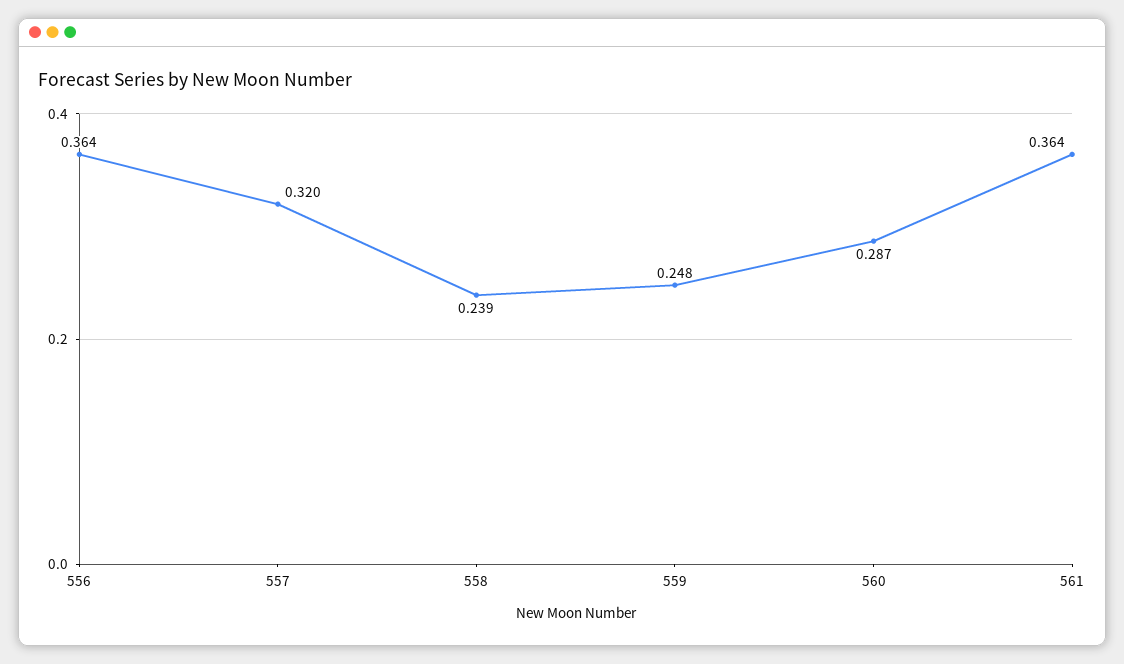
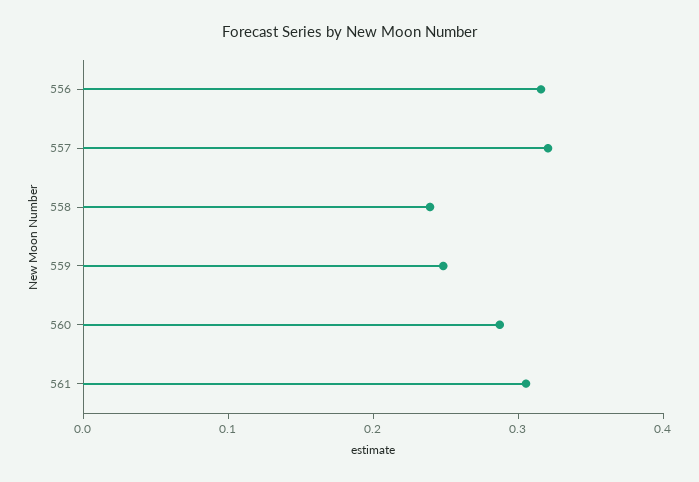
  {
-   "556": 0.364,
+   "556": 0.32,
    "557": 0.32,
    "558": 0.239,
    "559": 0.248,
    "560": 0.287,
-   "561": 0.364
+   "561": 0.3
  }

